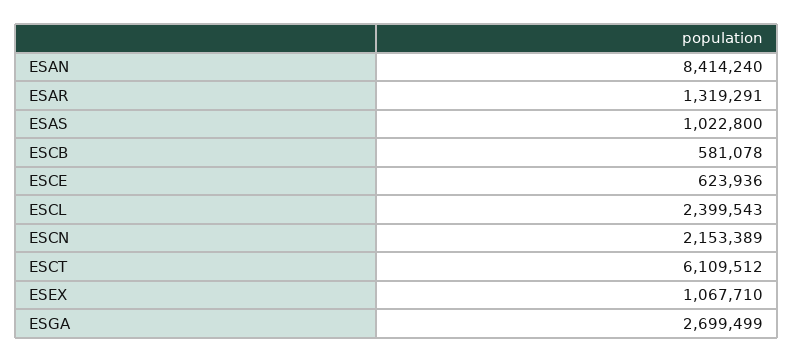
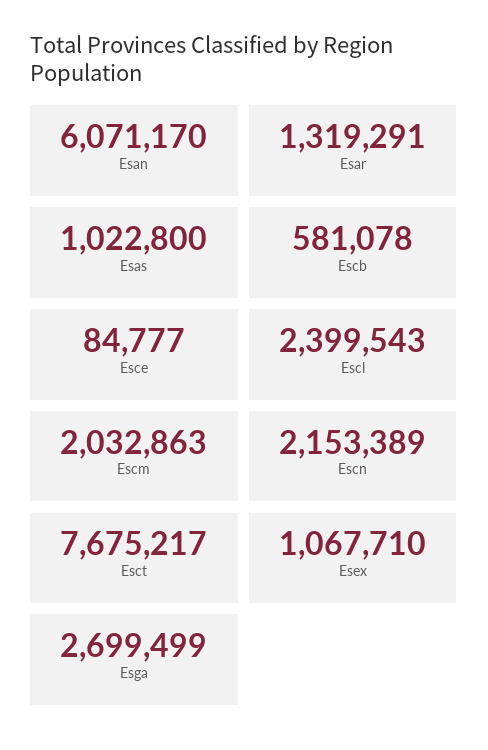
  {
-   "ESAN": 8414240,
+   "ESAN": 6071170,
    "ESAR": 1319291,
    "ESAS": 1022800,
    "ESCB": 581078,
-   "ESCE": 623936,
+   "ESCE": 84777,
    "ESCL": 2399543,
    "ESCN": 2153389,
-   "ESCT": 6109512,
+   "ESCT": 7675217,
    "ESEX": 1067710,
-   "ESGA": 2699499
+   "ESGA": 2699499,
+   "Escm": 2032863
  }

